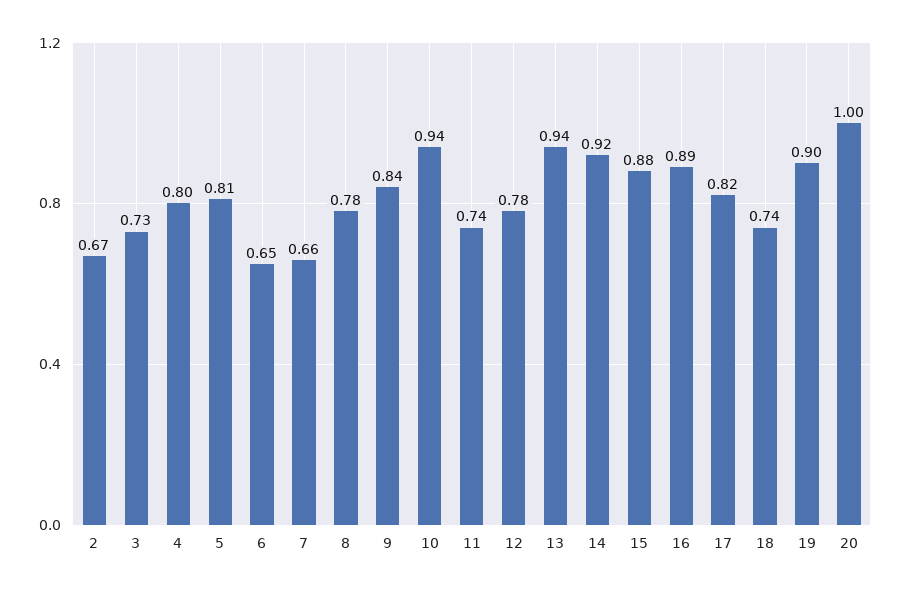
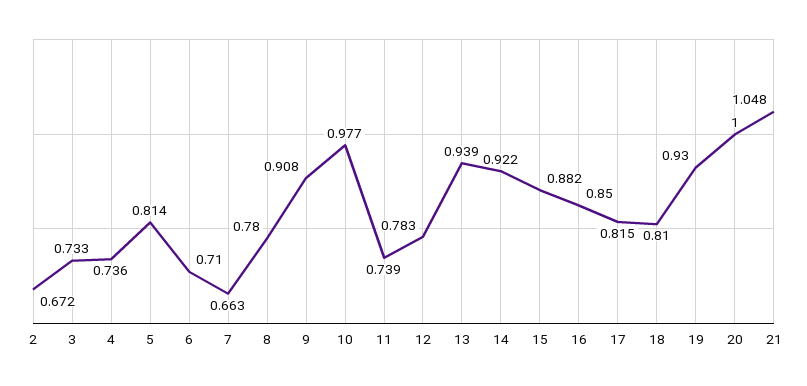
  {
    "2": 0.672,
    "3": 0.733,
-   "4": 0.8,
+   "4": 0.736,
    "5": 0.814,
-   "6": 0.65,
+   "6": 0.71,
    "7": 0.663,
    "8": 0.78,
-   "9": 0.84,
+   "9": 0.908,
-   "10": 0.94,
+   "10": 0.977,
    "11": 0.739,
    "12": 0.783,
    "13": 0.939,
    "14": 0.922,
    "15": 0.882,
-   "16": 0.89,
+   "16": 0.85,
    "17": 0.815,
-   "18": 0.74,
+   "18": 0.81,
-   "19": 0.9,
+   "19": 0.93,
-   "20": 1
+   "20": 1,
+   "21": 1.048
  }

